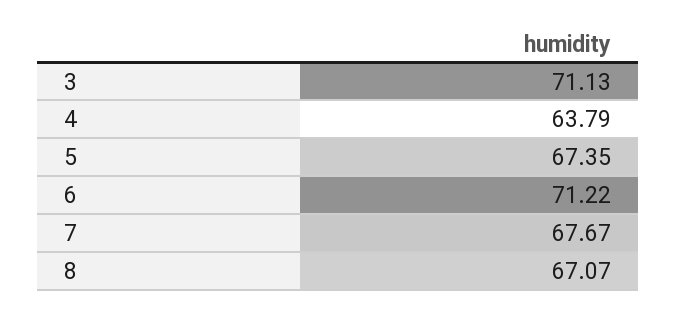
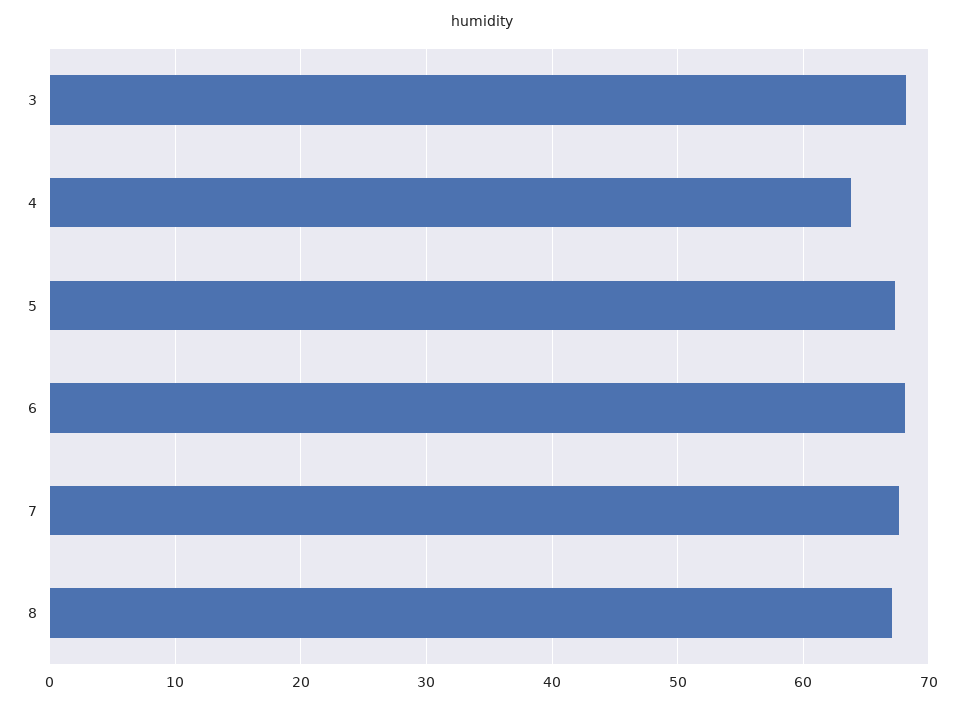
  {
-   "3": 71.13,
+   "3": 68,
    "4": 63.79,
    "5": 67.35,
-   "6": 71.22,
+   "6": 68,
    "7": 67.67,
    "8": 67.07
  }

